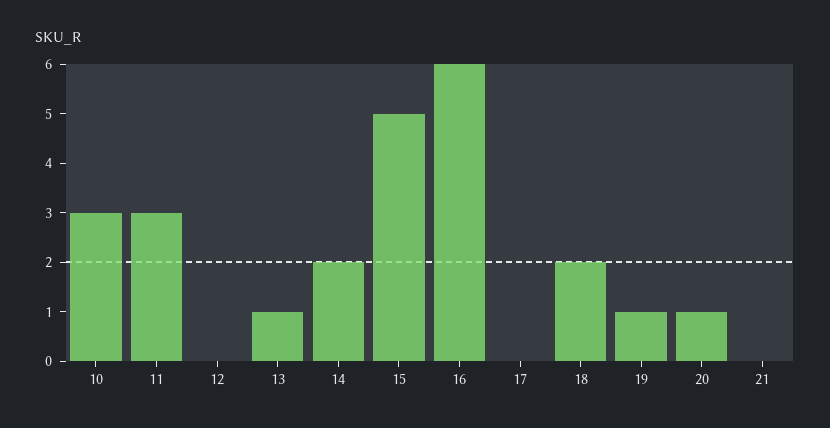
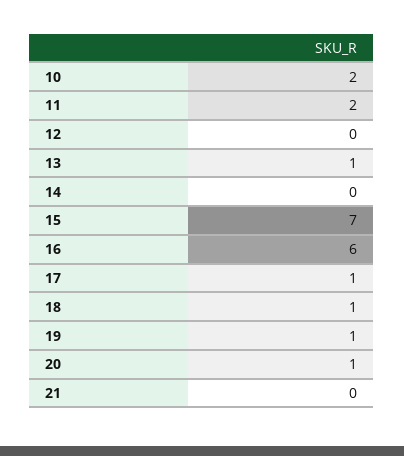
  {
-   "10": 3,
+   "10": 2,
-   "11": 3,
+   "11": 2,
    "12": 0,
    "13": 1,
-   "14": 2,
+   "14": 0,
-   "15": 5,
+   "15": 7,
    "16": 6,
-   "17": 0,
+   "17": 1,
-   "18": 2,
+   "18": 1,
    "19": 1,
    "20": 1,
    "21": 0
  }

